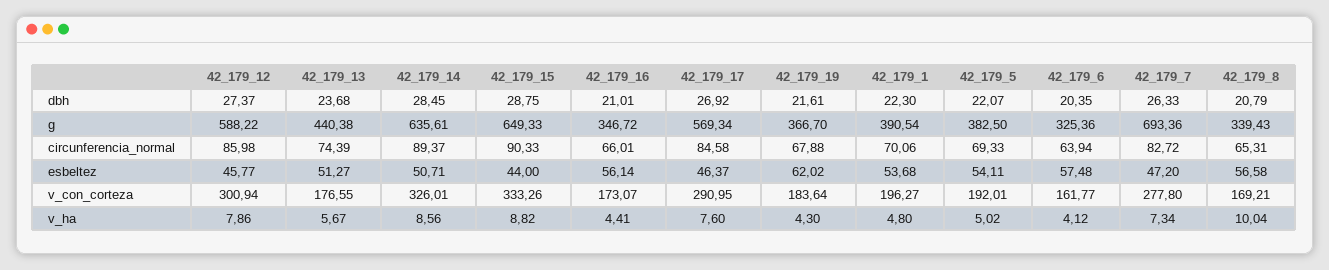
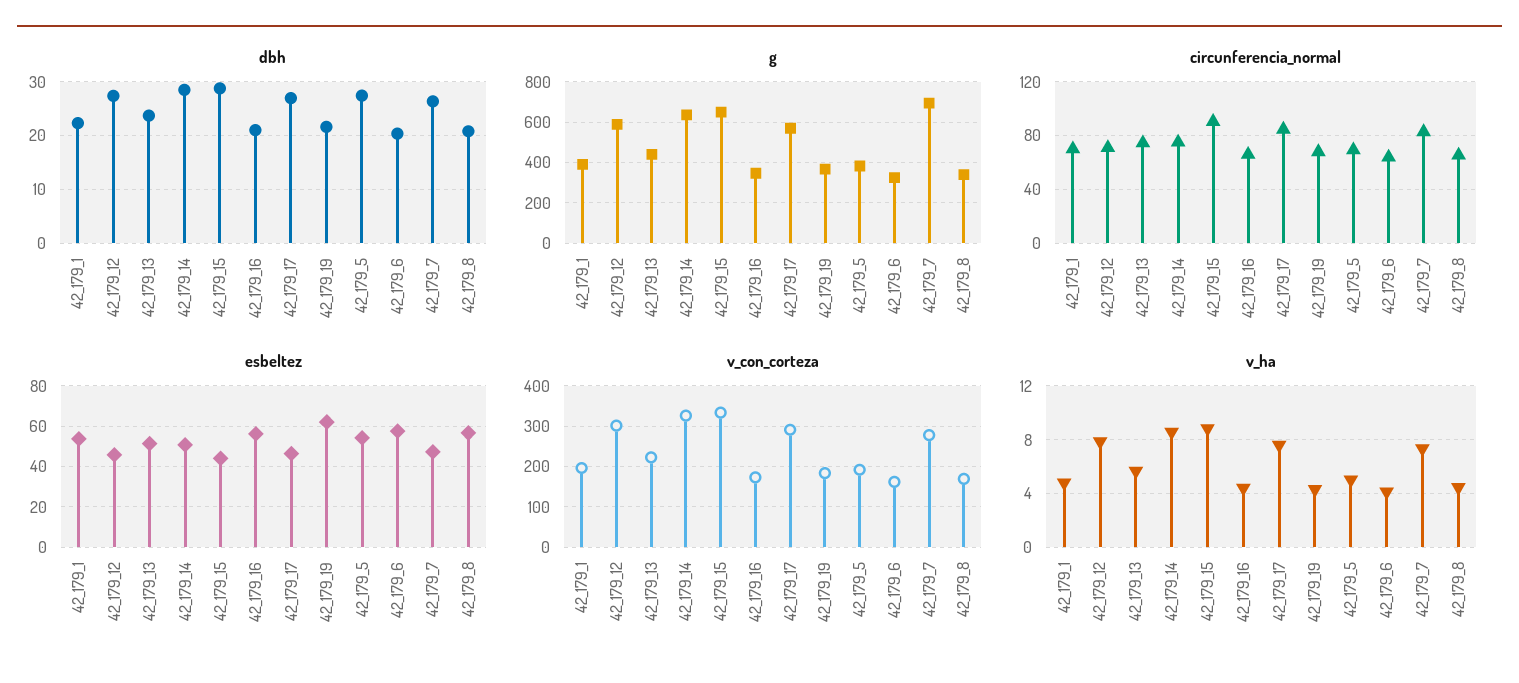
  {
    "dbh": {
      "42_179_12": 27.37,
      "42_179_13": 23.68,
      "42_179_14": 28.45,
      "42_179_15": 28.75,
      "42_179_16": 21.01,
      "42_179_17": 26.92,
      "42_179_19": 21.61,
      "42_179_1": 22.3,
-     "42_179_5": 22.07,
+     "42_179_5": 28,
      "42_179_6": 20.35,
      "42_179_7": 26.33,
      "42_179_8": 20.79
    },
    "g": {
      "42_179_12": 588.22,
      "42_179_13": 440.38,
      "42_179_14": 635.61,
      "42_179_15": 649.33,
      "42_179_16": 346.72,
      "42_179_17": 569.34,
      "42_179_19": 366.7,
      "42_179_1": 390.54,
      "42_179_5": 382.5,
      "42_179_6": 325.36,
      "42_179_7": 693.36,
      "42_179_8": 339.43
    },
    "circunferencia_normal": {
-     "42_179_12": 85.98,
+     "42_179_12": 70,
      "42_179_13": 74.39,
-     "42_179_14": 89.37,
+     "42_179_14": 75,
      "42_179_15": 90.33,
      "42_179_16": 66.01,
      "42_179_17": 84.58,
      "42_179_19": 67.88,
      "42_179_1": 70.06,
      "42_179_5": 69.33,
      "42_179_6": 63.94,
      "42_179_7": 82.72,
      "42_179_8": 65.31
    },
    "esbeltez": {
      "42_179_12": 45.77,
      "42_179_13": 51.27,
      "42_179_14": 50.71,
      "42_179_15": 44,
      "42_179_16": 56.14,
      "42_179_17": 46.37,
      "42_179_19": 62.02,
      "42_179_1": 53.68,
      "42_179_5": 54.11,
      "42_179_6": 57.48,
      "42_179_7": 47.2,
      "42_179_8": 56.58
    },
    "v_con_corteza": {
      "42_179_12": 300.94,
-     "42_179_13": 176.55,
+     "42_179_13": 220,
      "42_179_14": 326.01,
      "42_179_15": 333.26,
      "42_179_16": 173.07,
      "42_179_17": 290.95,
      "42_179_19": 183.64,
      "42_179_1": 196.27,
      "42_179_5": 192.01,
      "42_179_6": 161.77,
      "42_179_7": 277.8,
      "42_179_8": 169.21
    },
    "v_ha": {
      "42_179_12": 7.86,
      "42_179_13": 5.67,
      "42_179_14": 8.56,
      "42_179_15": 8.82,
      "42_179_16": 4.41,
      "42_179_17": 7.6,
      "42_179_19": 4.3,
      "42_179_1": 4.8,
      "42_179_5": 5.02,
      "42_179_6": 4.12,
      "42_179_7": 7.34,
-     "42_179_8": 10.04
+     "42_179_8": 4.5
    }
  }

